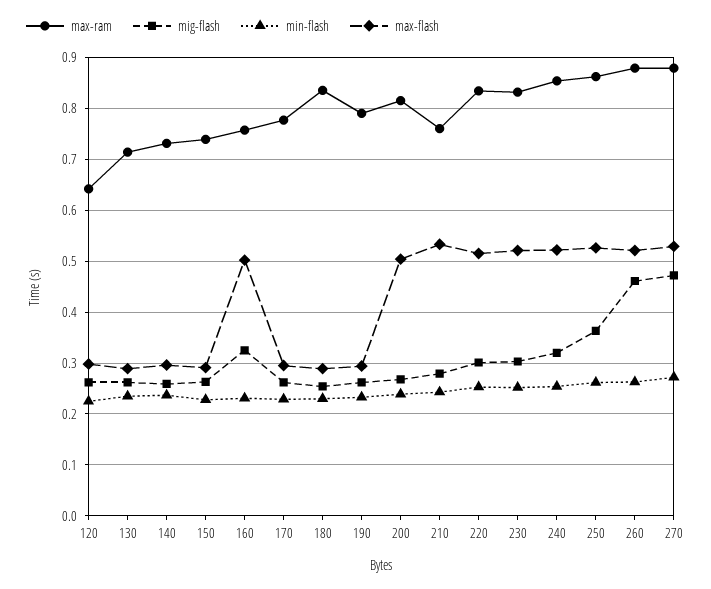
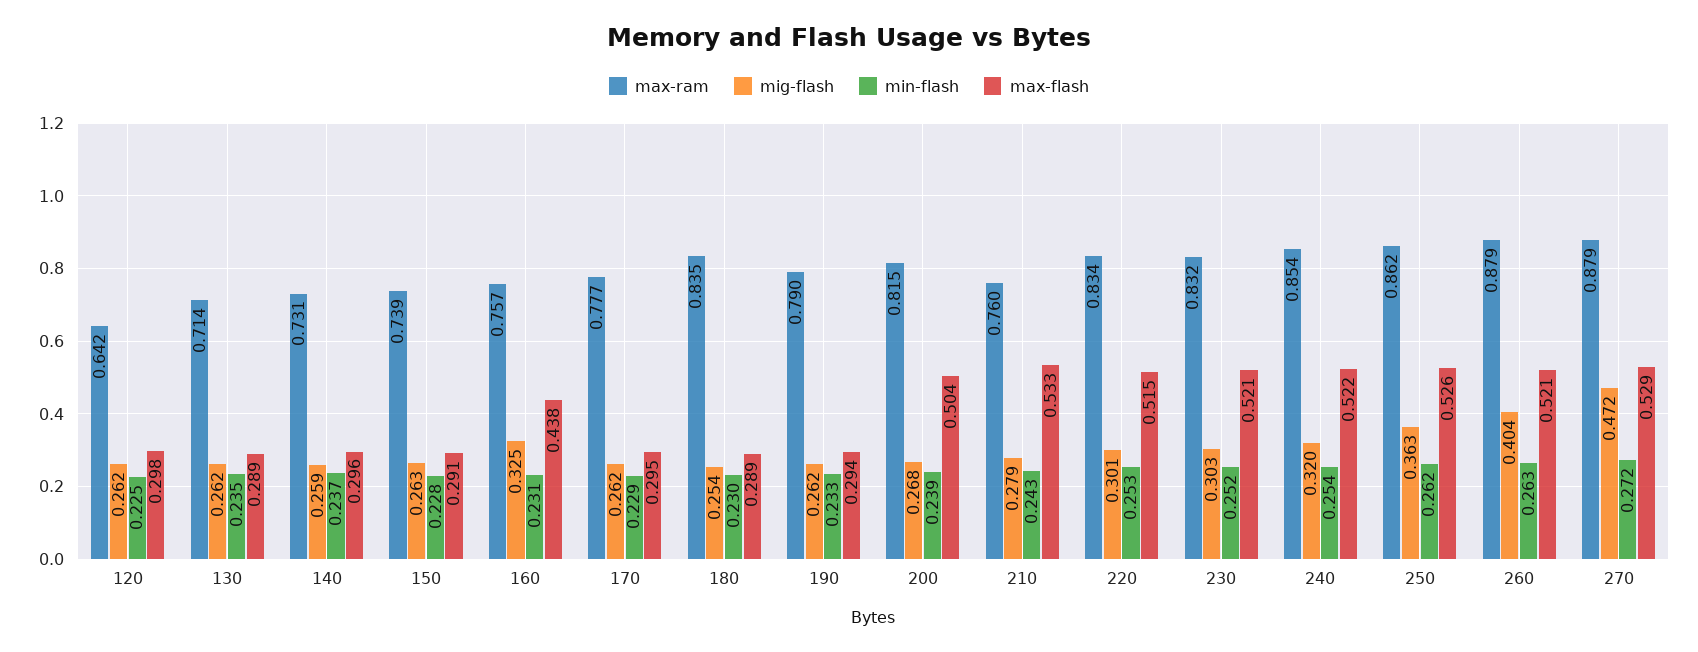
  {
    "max-ram": {
      "120": 0.642,
      "130": 0.714,
      "140": 0.731,
      "150": 0.739,
      "160": 0.757,
      "170": 0.777,
      "180": 0.835,
      "190": 0.79,
      "200": 0.815,
      "210": 0.76,
      "220": 0.834,
      "230": 0.832,
      "240": 0.854,
      "250": 0.862,
      "260": 0.879,
      "270": 0.879
    },
    "mig-flash": {
      "120": 0.262,
      "130": 0.262,
      "140": 0.259,
      "150": 0.263,
      "160": 0.325,
      "170": 0.262,
      "180": 0.254,
      "190": 0.262,
      "200": 0.268,
      "210": 0.279,
      "220": 0.301,
      "230": 0.303,
      "240": 0.32,
      "250": 0.363,
-     "260": 0.46,
+     "260": 0.404,
      "270": 0.472
    },
    "min-flash": {
      "120": 0.225,
      "130": 0.235,
      "140": 0.237,
      "150": 0.228,
      "160": 0.231,
      "170": 0.229,
      "180": 0.23,
      "190": 0.233,
      "200": 0.239,
      "210": 0.243,
      "220": 0.253,
      "230": 0.252,
      "240": 0.254,
      "250": 0.262,
      "260": 0.263,
      "270": 0.272
    },
    "max-flash": {
      "120": 0.298,
      "130": 0.289,
      "140": 0.296,
      "150": 0.291,
-     "160": 0.5,
+     "160": 0.438,
      "170": 0.295,
      "180": 0.289,
      "190": 0.294,
      "200": 0.504,
      "210": 0.533,
      "220": 0.515,
      "230": 0.521,
      "240": 0.522,
      "250": 0.526,
      "260": 0.521,
      "270": 0.529
    }
  }

